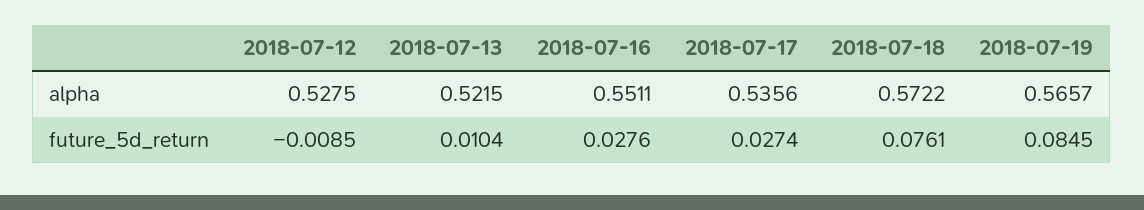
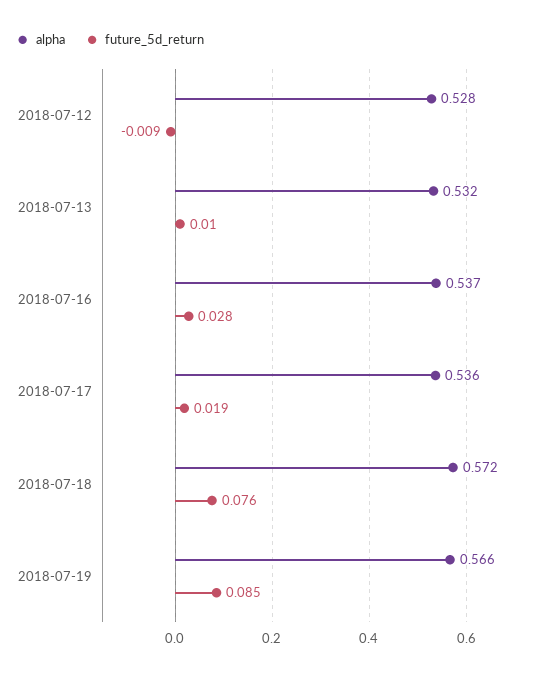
  {
    "alpha": {
      "2018-07-12": 0.5275,
-     "2018-07-13": 0.5215,
+     "2018-07-13": 0.532,
-     "2018-07-16": 0.5511,
+     "2018-07-16": 0.537,
      "2018-07-17": 0.5356,
      "2018-07-18": 0.5722,
      "2018-07-19": 0.5657
    },
    "future_5d_return": {
      "2018-07-12": -0.0085,
      "2018-07-13": 0.0104,
      "2018-07-16": 0.0276,
-     "2018-07-17": 0.0274,
+     "2018-07-17": 0.019,
      "2018-07-18": 0.0761,
      "2018-07-19": 0.0845
    }
  }

